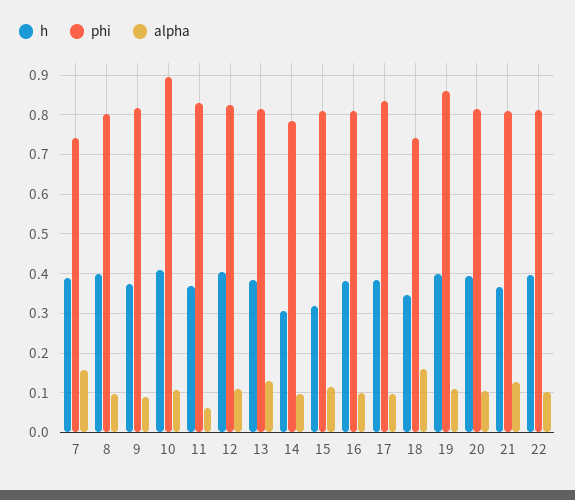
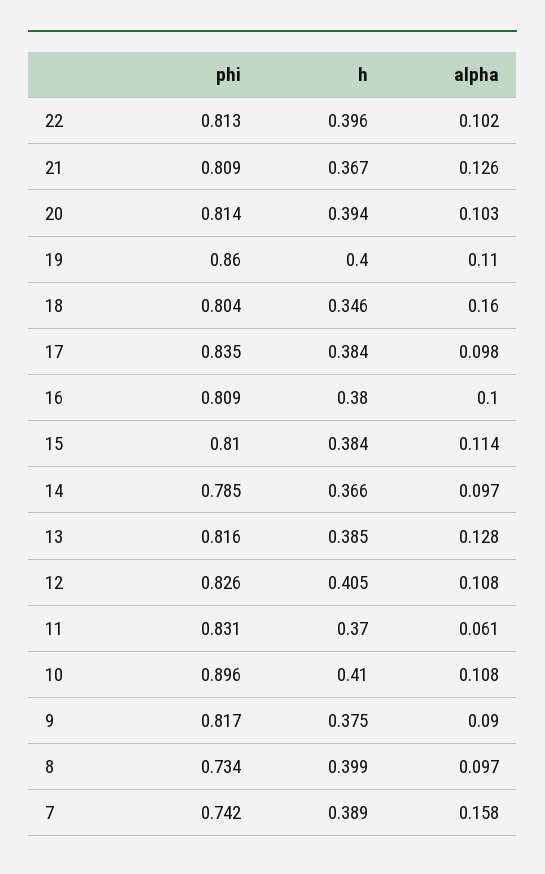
  {
    "h": {
      "7": 0.389,
      "8": 0.399,
      "9": 0.375,
      "10": 0.41,
      "11": 0.37,
      "12": 0.405,
      "13": 0.385,
-     "14": 0.3,
+     "14": 0.366,
-     "15": 0.32,
+     "15": 0.384,
      "16": 0.38,
      "17": 0.384,
      "18": 0.346,
      "19": 0.4,
      "20": 0.394,
      "21": 0.367,
      "22": 0.396
    },
    "phi": {
      "7": 0.742,
-     "8": 0.8,
+     "8": 0.734,
      "9": 0.817,
      "10": 0.896,
      "11": 0.831,
      "12": 0.826,
      "13": 0.816,
      "14": 0.785,
      "15": 0.81,
      "16": 0.809,
      "17": 0.835,
-     "18": 0.74,
+     "18": 0.804,
      "19": 0.86,
      "20": 0.814,
      "21": 0.809,
      "22": 0.813
    },
    "alpha": {
      "7": 0.158,
      "8": 0.097,
      "9": 0.09,
      "10": 0.108,
      "11": 0.061,
      "12": 0.108,
      "13": 0.128,
      "14": 0.097,
      "15": 0.114,
      "16": 0.1,
      "17": 0.098,
      "18": 0.16,
      "19": 0.11,
      "20": 0.103,
      "21": 0.126,
      "22": 0.102
    }
  }

